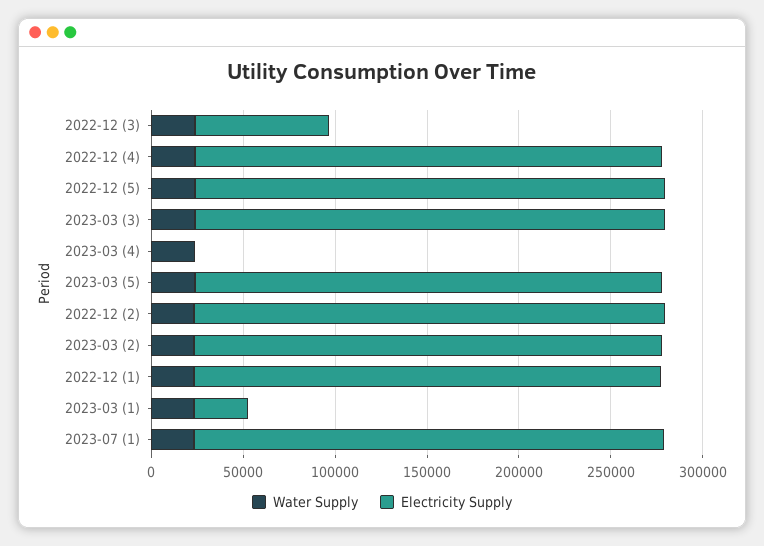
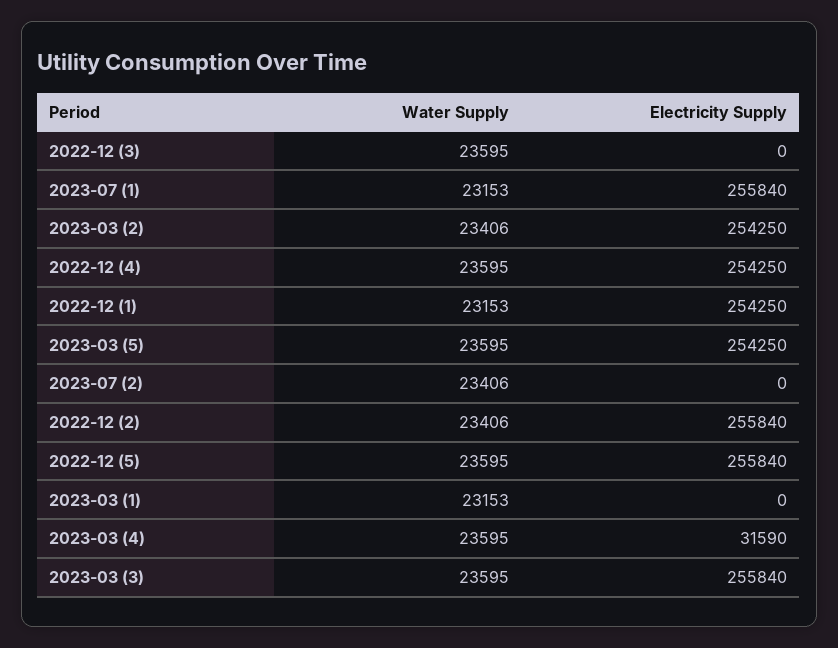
  {
    "Water Supply": {
      "2022-12 (3)": 23595,
      "2022-12 (4)": 23595,
      "2022-12 (5)": 23595,
      "2023-03 (3)": 23595,
      "2023-03 (4)": 23595,
      "2023-03 (5)": 23595,
      "2022-12 (2)": 23406,
      "2023-03 (2)": 23406,
      "2022-12 (1)": 23153,
      "2023-03 (1)": 23153,
-     "2023-07 (1)": 23153
+     "2023-07 (1)": 23153,
+     "2023-07 (2)": 23406
    },
    "Electricity Supply": {
-     "2022-12 (3)": 70000,
+     "2022-12 (3)": 0,
      "2022-12 (4)": 254250,
      "2022-12 (5)": 255840,
      "2023-03 (3)": 255840,
-     "2023-03 (4)": 0,
+     "2023-03 (4)": 31590,
      "2023-03 (5)": 254250,
      "2022-12 (2)": 255840,
      "2023-03 (2)": 254250,
      "2022-12 (1)": 254250,
-     "2023-03 (1)": 30000,
+     "2023-03 (1)": 0,
-     "2023-07 (1)": 255840
+     "2023-07 (1)": 255840,
+     "2023-07 (2)": 0
    }
  }

